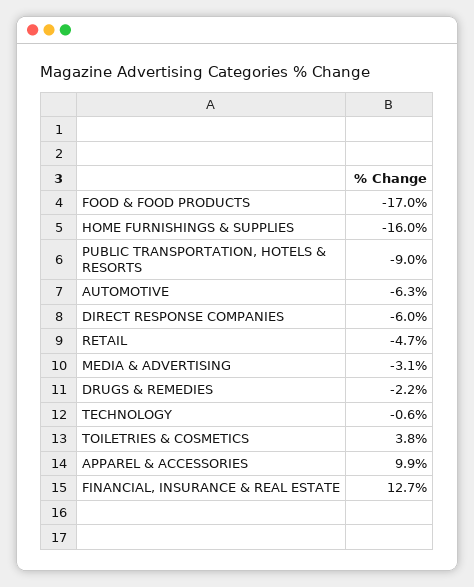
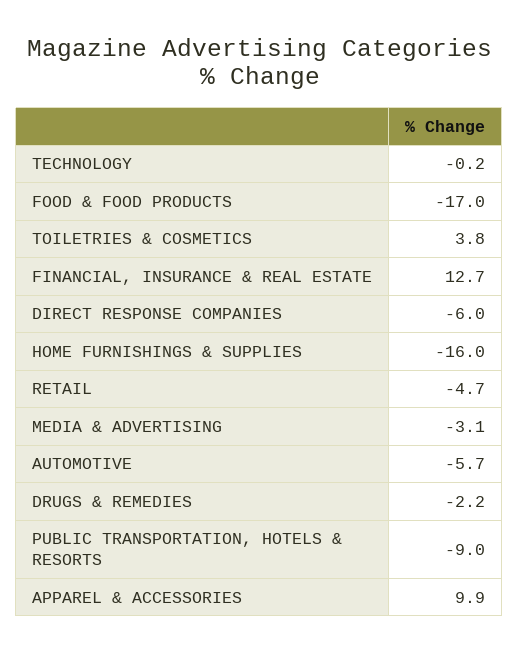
  {
    "FOOD & FOOD PRODUCTS": -17,
    "HOME FURNISHINGS & SUPPLIES": -16,
    "PUBLIC TRANSPORTATION, HOTELS & RESORTS": -9,
-   "AUTOMOTIVE": -6.3,
+   "AUTOMOTIVE": -5.7,
    "DIRECT RESPONSE COMPANIES": -6,
    "RETAIL": -4.7,
    "MEDIA & ADVERTISING": -3.1,
    "DRUGS & REMEDIES": -2.2,
-   "TECHNOLOGY": -0.6,
+   "TECHNOLOGY": -0.2,
    "TOILETRIES & COSMETICS": 3.8,
    "APPAREL & ACCESSORIES": 9.9,
    "FINANCIAL, INSURANCE & REAL ESTATE": 12.7
  }

